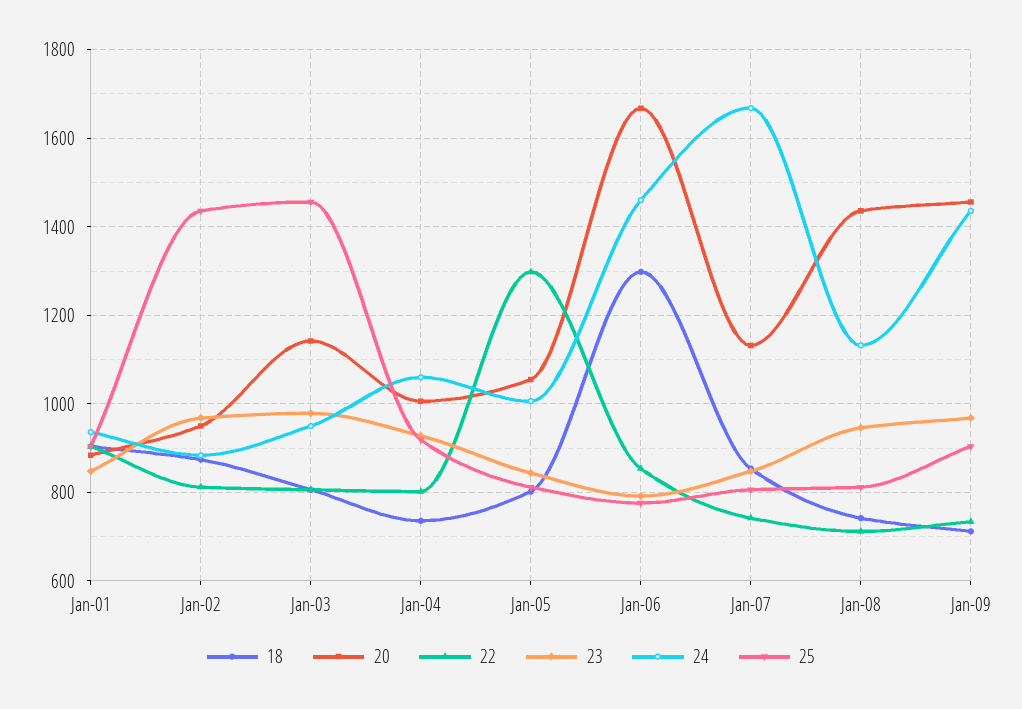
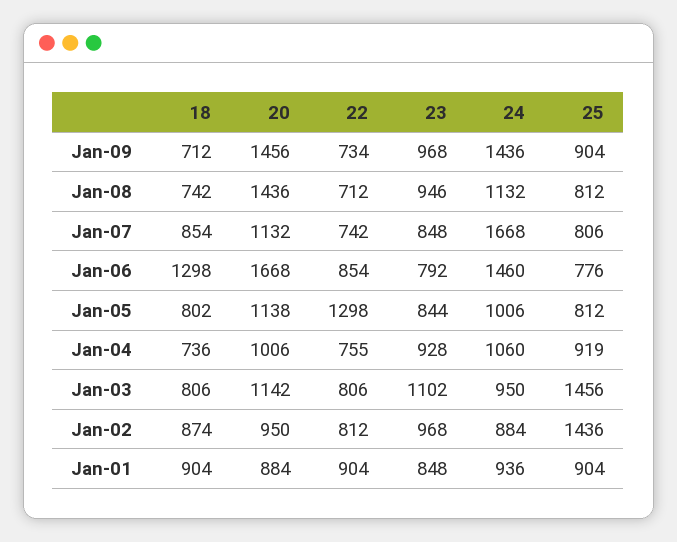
  {
    "18": {
      "Jan-01": 904,
      "Jan-02": 874,
      "Jan-03": 806,
      "Jan-04": 736,
      "Jan-05": 802,
      "Jan-06": 1298,
      "Jan-07": 854,
      "Jan-08": 742,
      "Jan-09": 712
    },
    "20": {
      "Jan-01": 884,
      "Jan-02": 950,
      "Jan-03": 1142,
      "Jan-04": 1006,
-     "Jan-05": 1060,
+     "Jan-05": 1138,
      "Jan-06": 1668,
      "Jan-07": 1132,
      "Jan-08": 1436,
      "Jan-09": 1456
    },
    "22": {
      "Jan-01": 904,
      "Jan-02": 812,
      "Jan-03": 806,
-     "Jan-04": 800,
+     "Jan-04": 755,
      "Jan-05": 1298,
      "Jan-06": 854,
      "Jan-07": 742,
      "Jan-08": 712,
      "Jan-09": 734
    },
    "23": {
      "Jan-01": 848,
      "Jan-02": 968,
-     "Jan-03": 980,
+     "Jan-03": 1102,
      "Jan-04": 928,
      "Jan-05": 844,
      "Jan-06": 792,
      "Jan-07": 848,
      "Jan-08": 946,
      "Jan-09": 968
    },
    "24": {
      "Jan-01": 936,
      "Jan-02": 884,
      "Jan-03": 950,
      "Jan-04": 1060,
      "Jan-05": 1006,
      "Jan-06": 1460,
      "Jan-07": 1668,
      "Jan-08": 1132,
      "Jan-09": 1436
    },
    "25": {
      "Jan-01": 904,
      "Jan-02": 1436,
      "Jan-03": 1456,
      "Jan-04": 919,
      "Jan-05": 812,
      "Jan-06": 776,
      "Jan-07": 806,
      "Jan-08": 812,
      "Jan-09": 904
    }
  }

